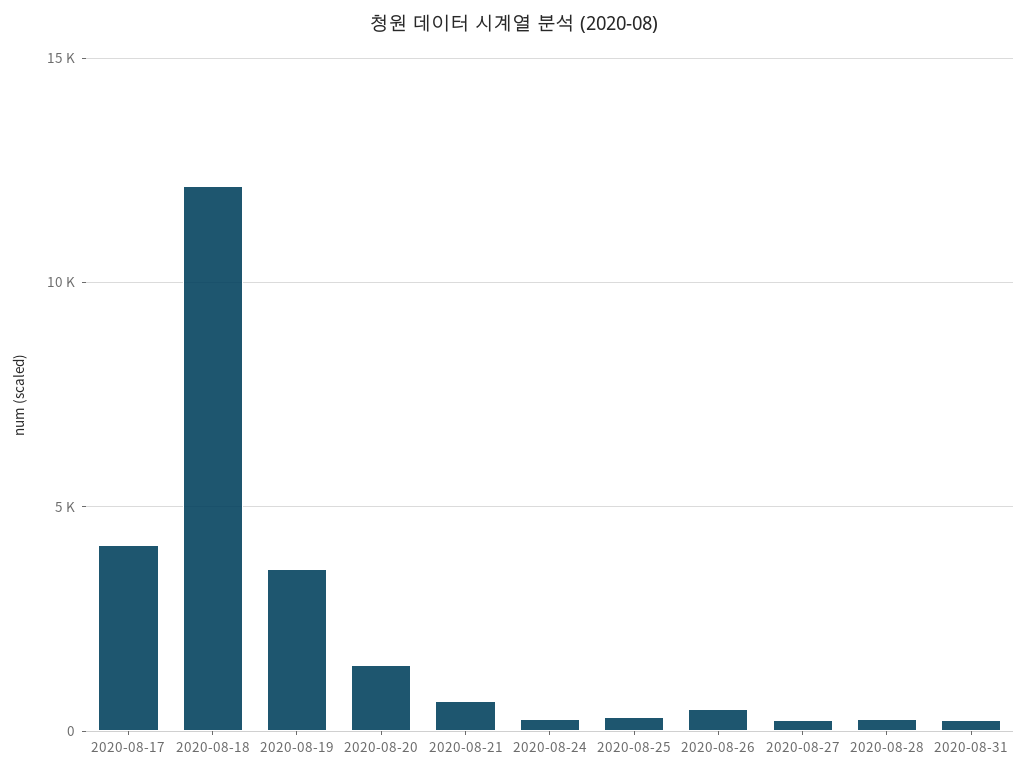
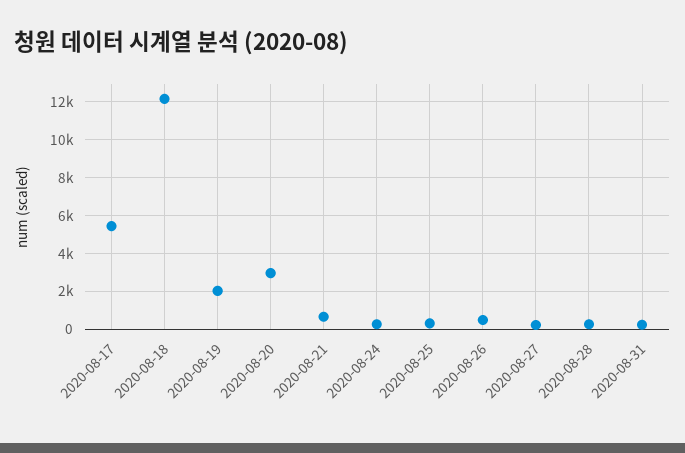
  {
-   "2020-08-17": 4000,
+   "2020-08-17": 5500,
    "2020-08-18": 12000,
-   "2020-08-19": 3500,
+   "2020-08-19": 2000,
-   "2020-08-20": 1500,
+   "2020-08-20": 3000,
    "2020-08-21": 500,
    "2020-08-24": 500,
    "2020-08-25": 500,
    "2020-08-26": 500,
    "2020-08-27": 0,
    "2020-08-28": 500,
    "2020-08-31": 0
  }

